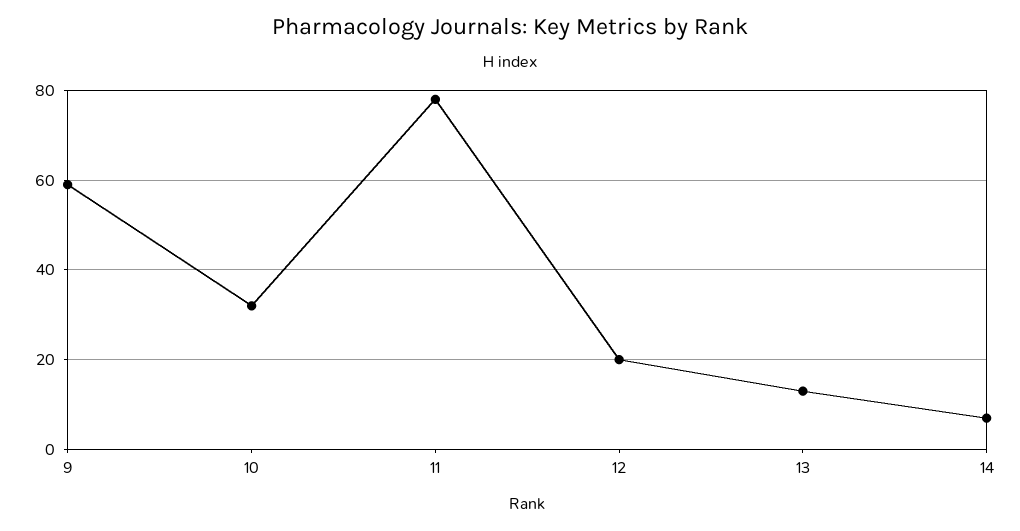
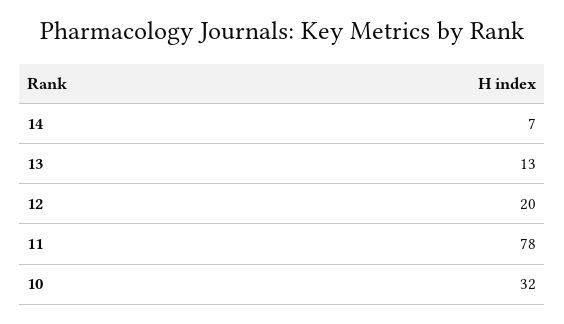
  {
-   "9": 60,
    "10": 32,
    "11": 78,
    "12": 20,
    "13": 13,
    "14": 7
  }

